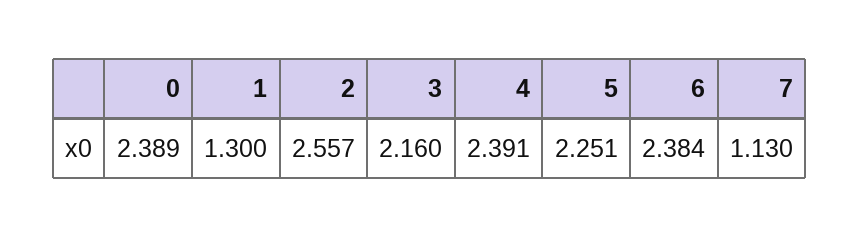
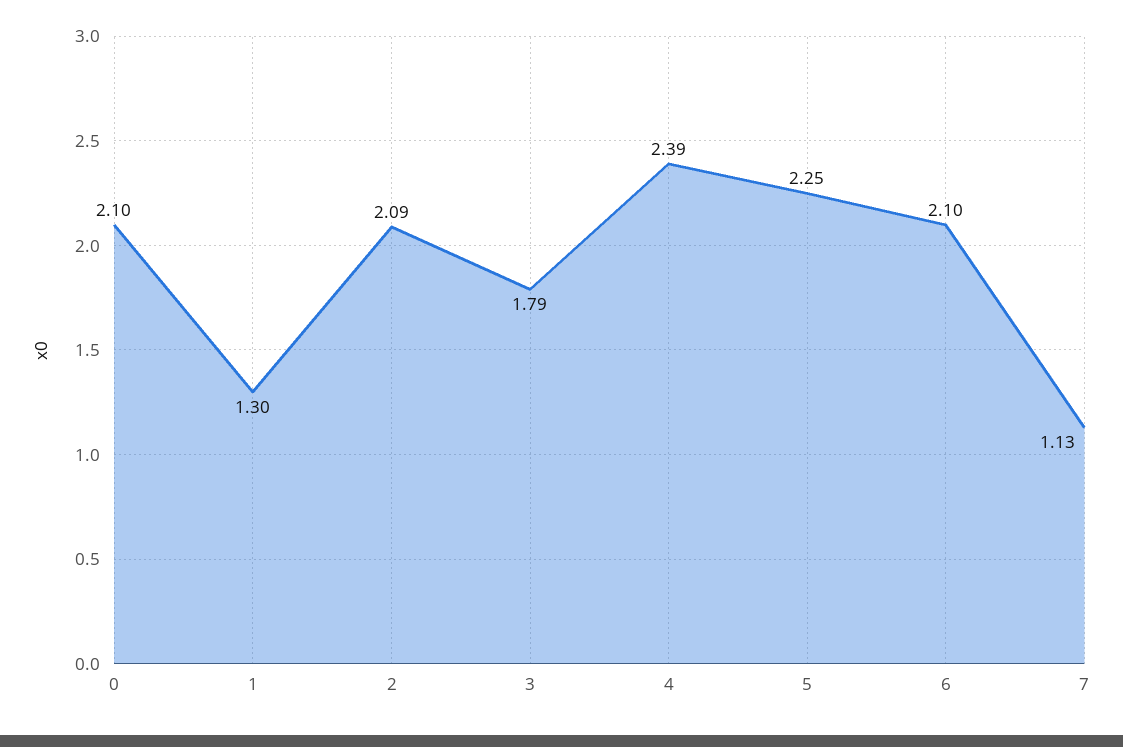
  {
-   "0": 2.389,
+   "0": 2.1,
    "1": 1.3,
-   "2": 2.557,
+   "2": 2.09,
-   "3": 2.16,
+   "3": 1.79,
    "4": 2.391,
    "5": 2.251,
-   "6": 2.384,
+   "6": 2.1,
    "7": 1.13
  }

